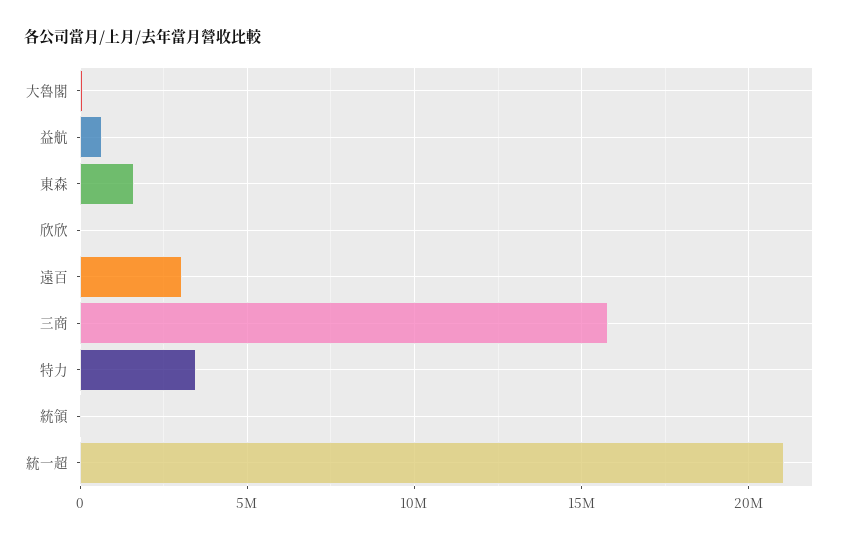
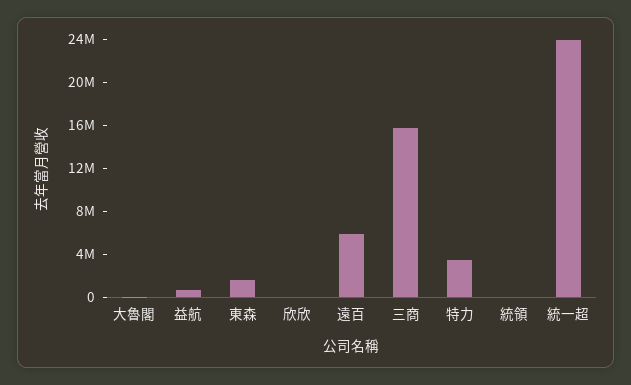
  {
    "大魯閣": 0,
    "益航": 500000,
    "東森": 1500000,
    "欣欣": 0,
-   "遠百": 3000000,
+   "遠百": 6000000,
    "三商": 16000000,
    "特力": 3500000,
    "統領": 0,
-   "統一超": 21000000
+   "統一超": 24000000
  }

